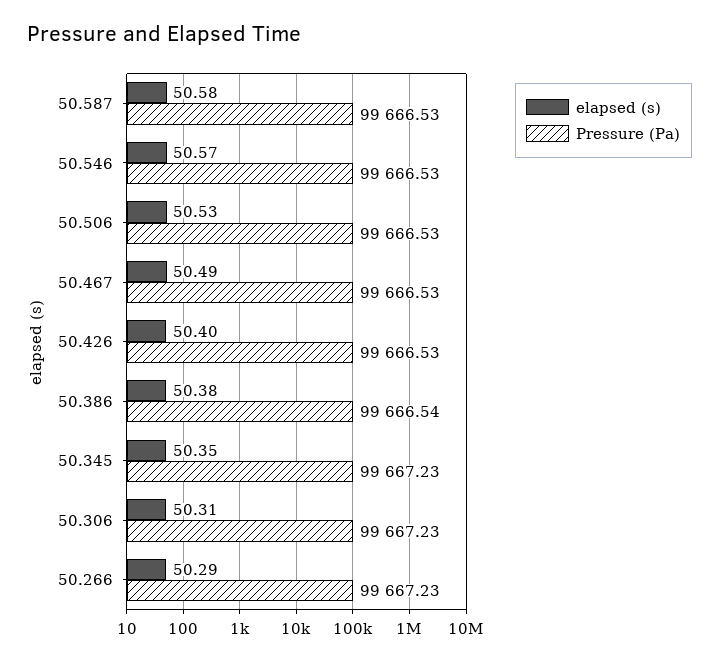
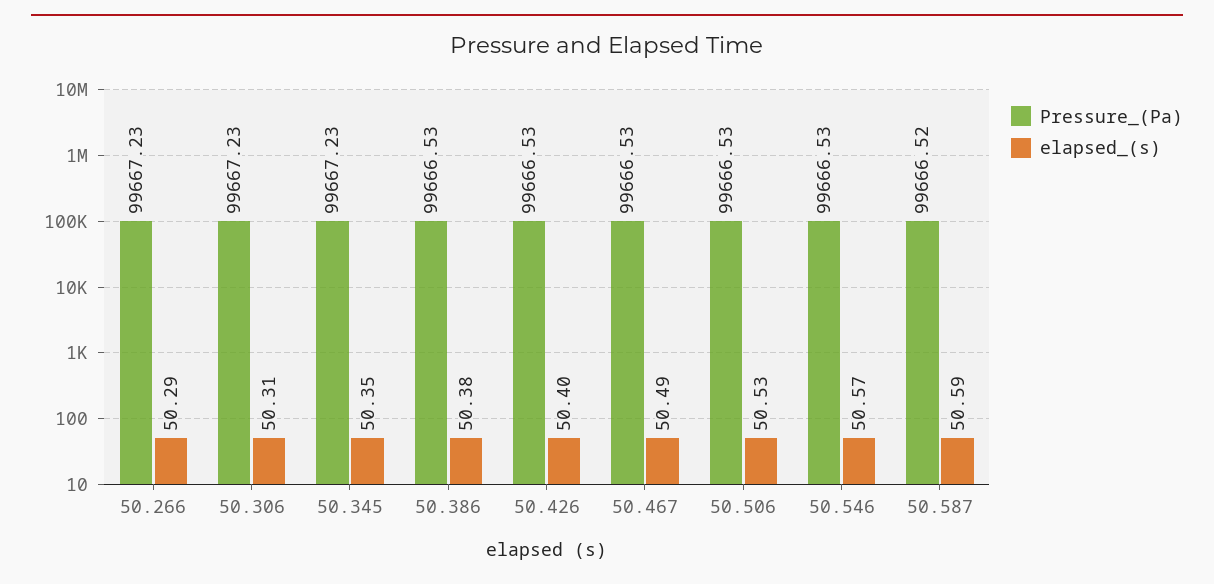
  {
    "elapsed (s)": {
-     "50.587": 50.58,
+     "50.587": 50.59,
      "50.546": 50.57,
      "50.506": 50.53,
      "50.467": 50.49,
      "50.426": 50.4,
      "50.386": 50.38,
      "50.345": 50.35,
      "50.306": 50.31,
      "50.266": 50.29
    },
    "Pressure (Pa)": {
-     "50.587": 99666.53,
+     "50.587": 99666.52,
      "50.546": 99666.53,
      "50.506": 99666.53,
      "50.467": 99666.53,
      "50.426": 99666.53,
-     "50.386": 99666.54,
+     "50.386": 99666.53,
      "50.345": 99667.23,
      "50.306": 99667.23,
      "50.266": 99667.23
    }
  }

